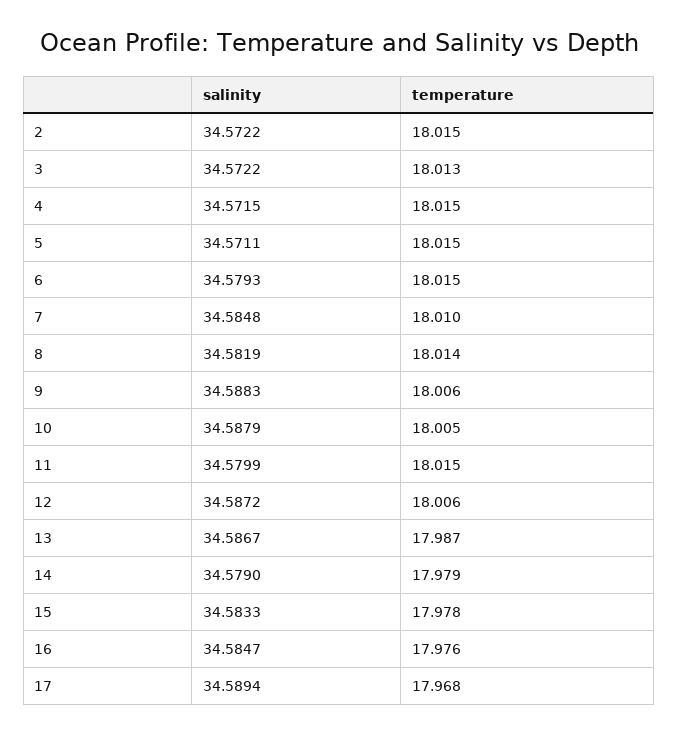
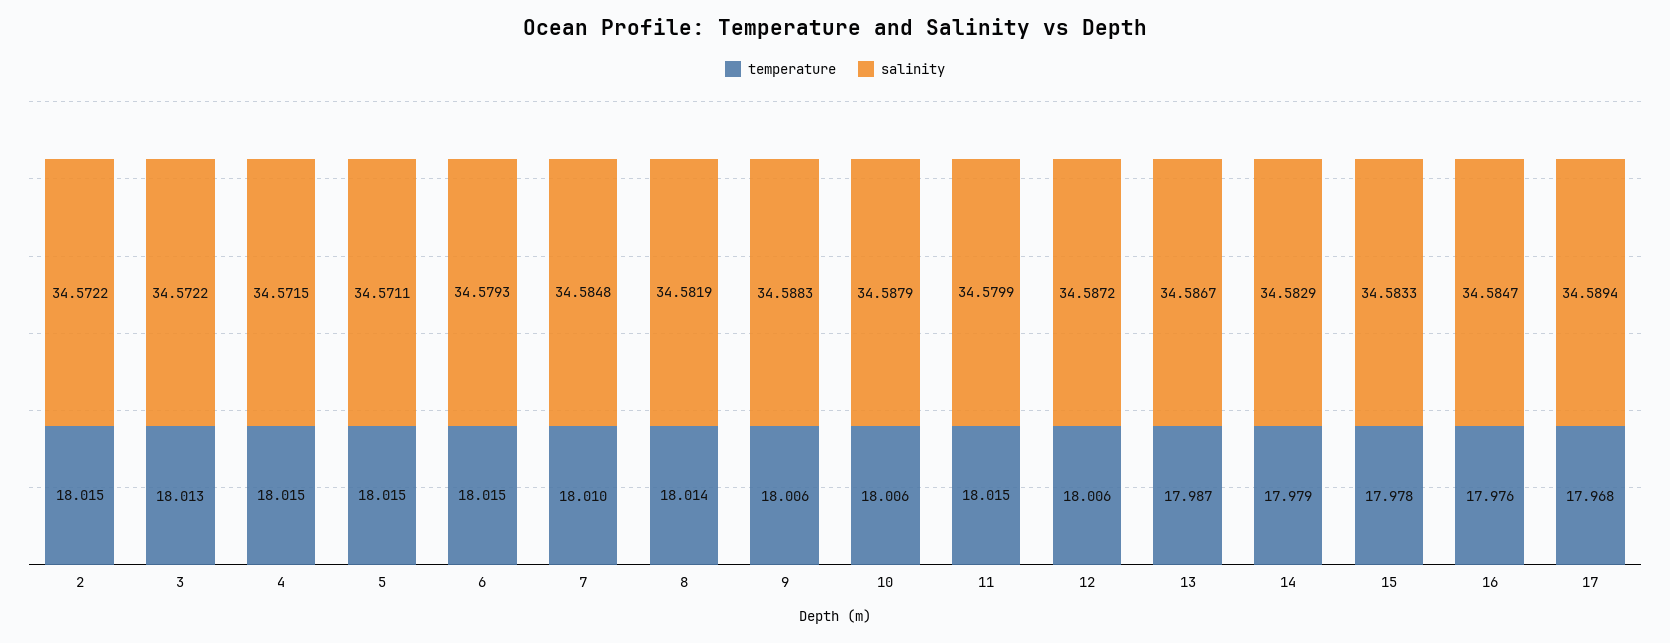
  {
    "salinity": {
      "2": 34.5722,
      "3": 34.5722,
      "4": 34.5715,
      "5": 34.5711,
      "6": 34.5793,
      "7": 34.5848,
      "8": 34.5819,
      "9": 34.5883,
      "10": 34.5879,
      "11": 34.5799,
      "12": 34.5872,
      "13": 34.5867,
-     "14": 34.579,
+     "14": 34.5829,
      "15": 34.5833,
      "16": 34.5847,
      "17": 34.5894
    },
    "temperature": {
      "2": 18.015,
      "3": 18.013,
      "4": 18.015,
      "5": 18.015,
      "6": 18.015,
      "7": 18.01,
      "8": 18.014,
      "9": 18.006,
-     "10": 18.005,
+     "10": 18.006,
      "11": 18.015,
      "12": 18.006,
      "13": 17.987,
      "14": 17.979,
      "15": 17.978,
      "16": 17.976,
      "17": 17.968
    }
  }

